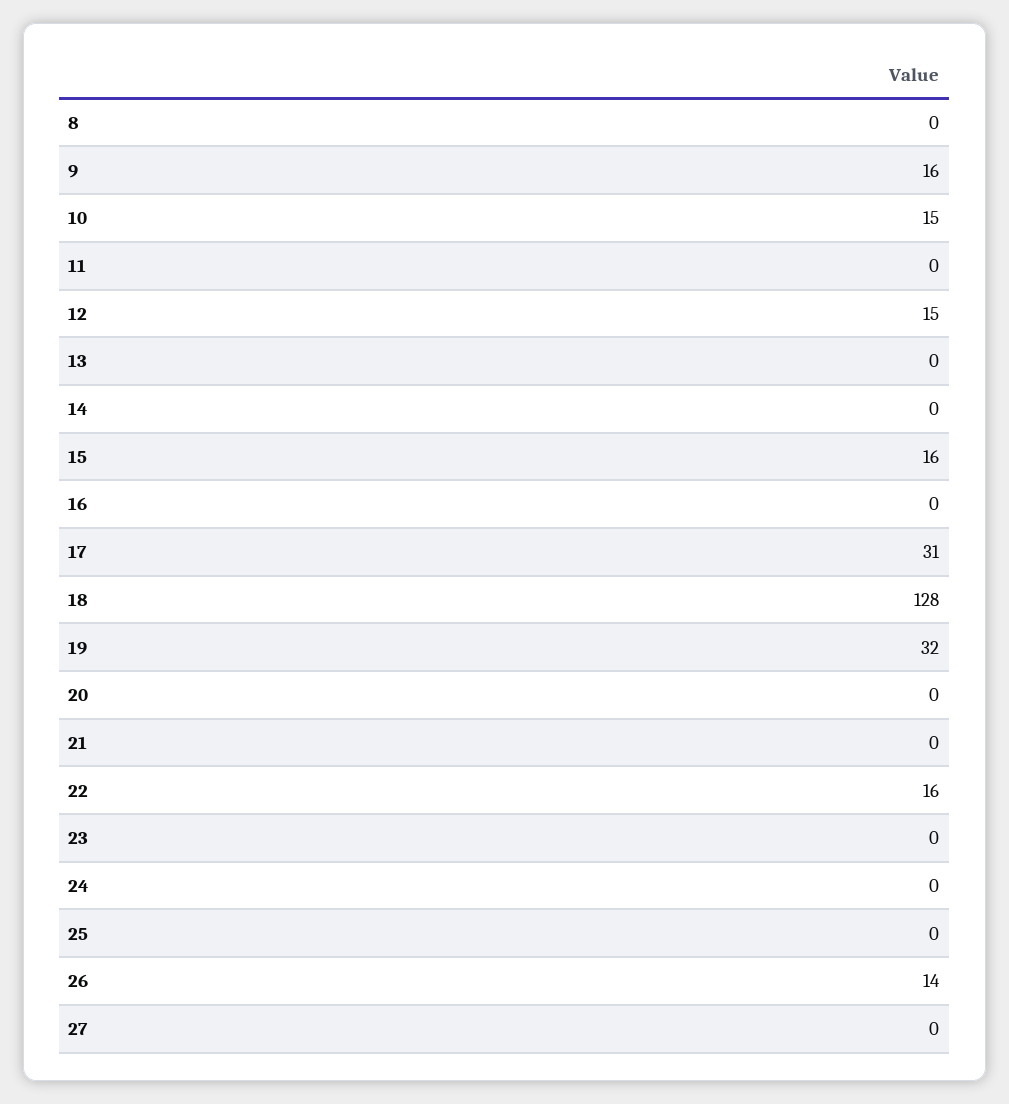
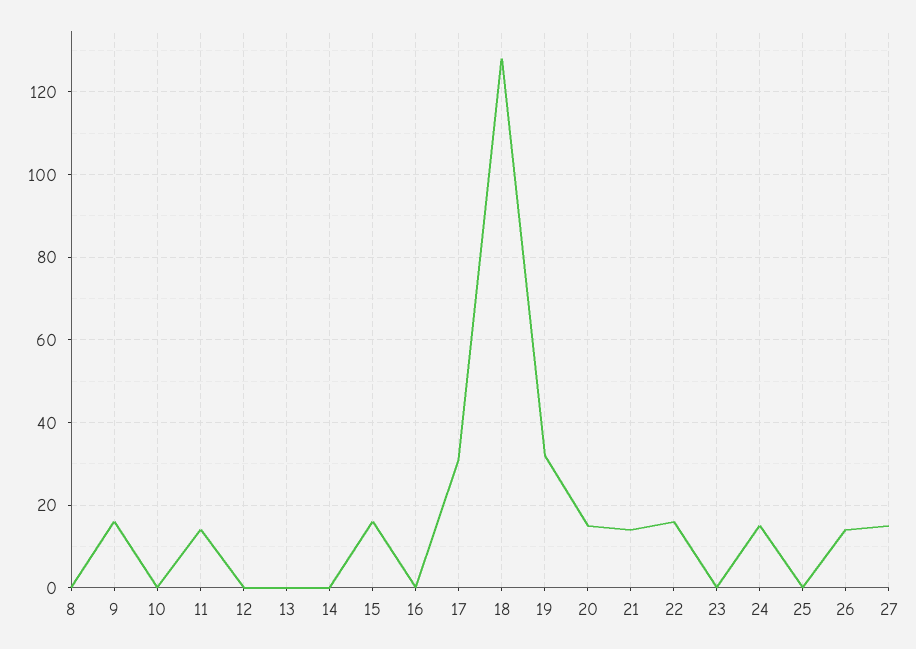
  {
    "8": 0,
    "9": 16,
-   "10": 15,
+   "10": 0,
-   "11": 0,
+   "11": 15,
-   "12": 15,
+   "12": 0,
    "13": 0,
    "14": 0,
    "15": 16,
    "16": 0,
    "17": 31,
    "18": 128,
    "19": 32,
-   "20": 0,
+   "20": 15,
-   "21": 0,
+   "21": 15,
    "22": 16,
    "23": 0,
-   "24": 0,
+   "24": 15,
    "25": 0,
    "26": 14,
-   "27": 0
+   "27": 15
  }

